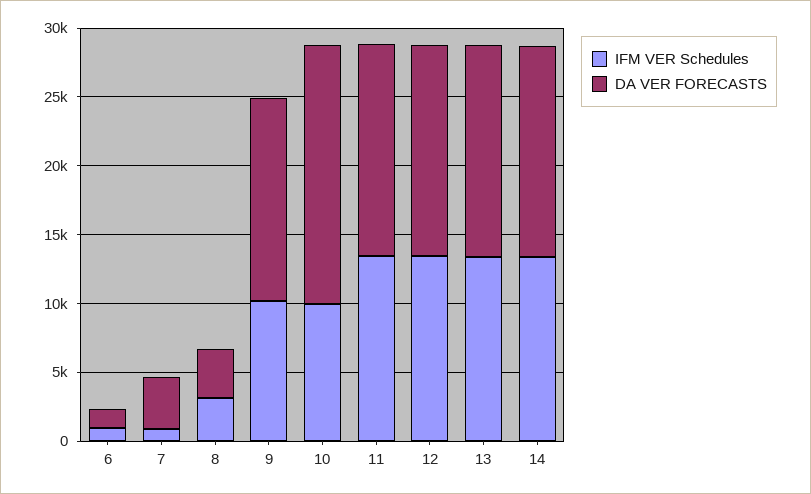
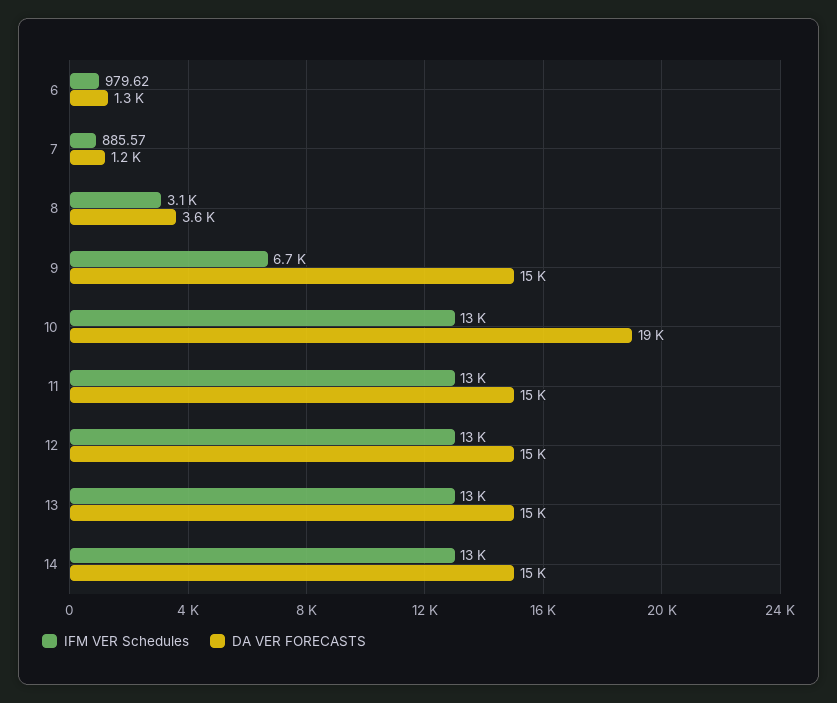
  {
    "IFM VER Schedules": {
      "6": 979.62,
      "7": 885.57,
      "8": 3100,
-     "9": 10000,
+     "9": 6700,
-     "10": 10000,
+     "10": 13000,
      "11": 13000,
      "12": 13000,
      "13": 13000,
      "14": 13000
    },
    "DA VER FORECASTS": {
      "6": 1300,
-     "7": 4000,
+     "7": 1200,
      "8": 3600,
      "9": 15000,
      "10": 19000,
      "11": 15000,
      "12": 15000,
      "13": 15000,
      "14": 15000
    }
  }

